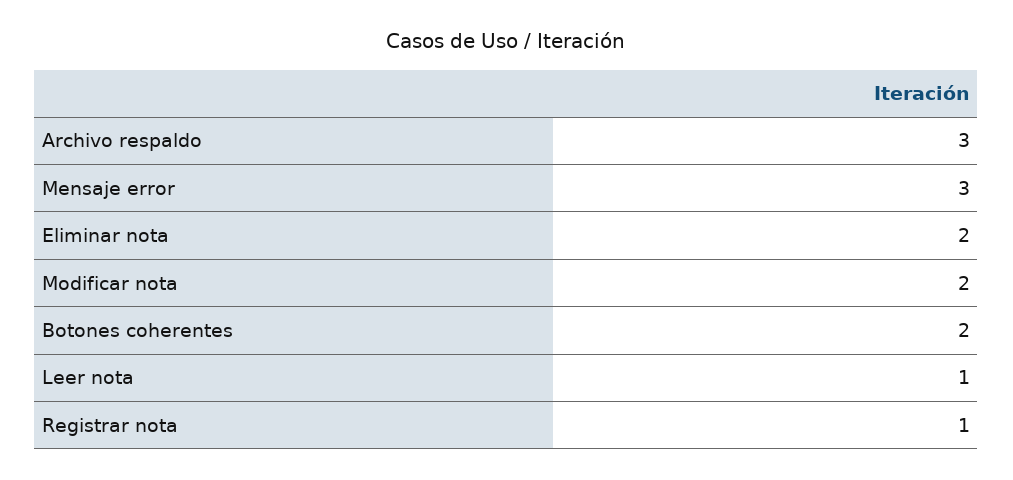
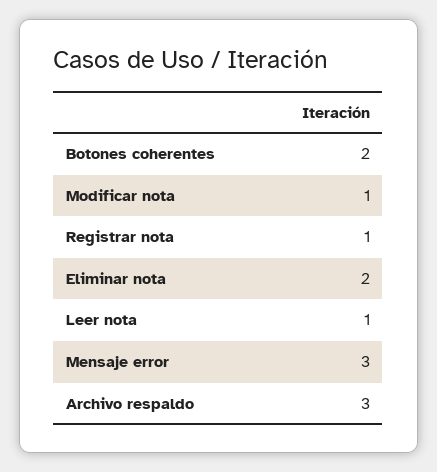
  {
    "Archivo respaldo": 3,
    "Mensaje error": 3,
    "Eliminar nota": 2,
-   "Modificar nota": 2,
+   "Modificar nota": 1,
    "Botones coherentes": 2,
    "Leer nota": 1,
    "Registrar nota": 1
  }

